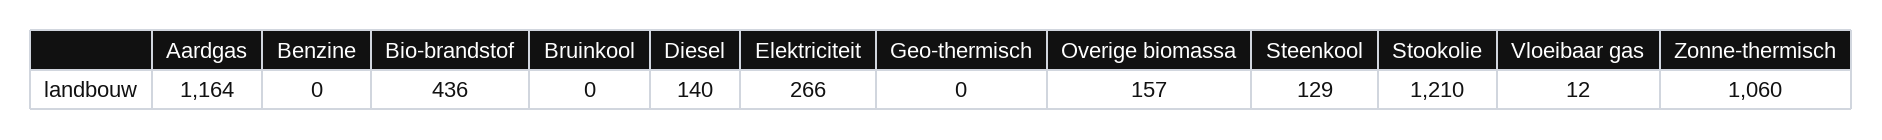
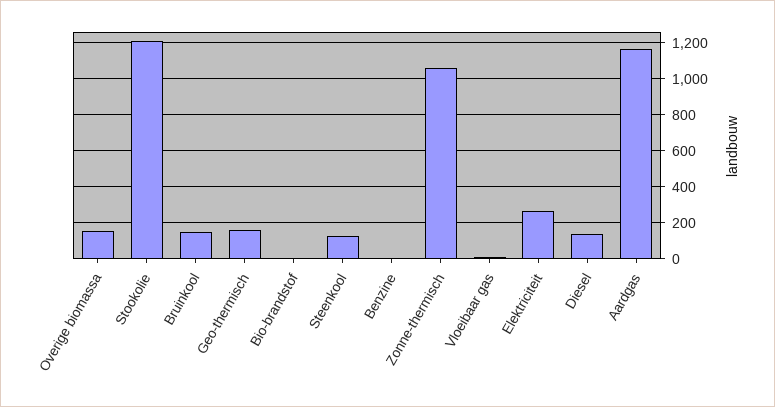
  {
    "Aardgas": 1164,
    "Benzine": 0,
-   "Bio-brandstof": 436,
+   "Bio-brandstof": 0,
-   "Bruinkool": 0,
+   "Bruinkool": 150,
    "Diesel": 140,
    "Elektriciteit": 266,
-   "Geo-thermisch": 0,
+   "Geo-thermisch": 150,
    "Overige biomassa": 157,
    "Steenkool": 129,
    "Stookolie": 1210,
    "Vloeibaar gas": 12,
    "Zonne-thermisch": 1060
  }

